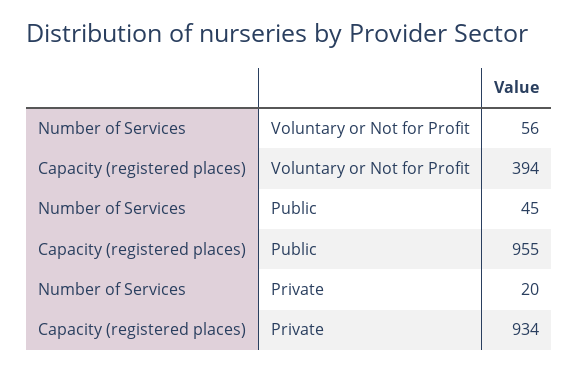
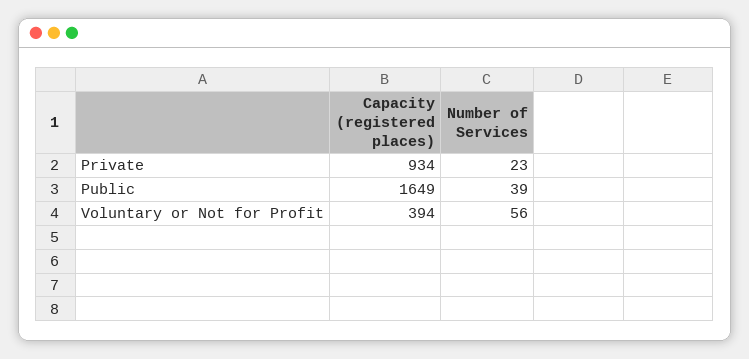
  {
    "Number of Services": {
      "Voluntary or Not for Profit": 56,
-     "Public": 45,
+     "Public": 39,
-     "Private": 20
+     "Private": 23
    },
    "Capacity (registered places)": {
      "Voluntary or Not for Profit": 394,
-     "Public": 955,
+     "Public": 1649,
      "Private": 934
    }
  }

